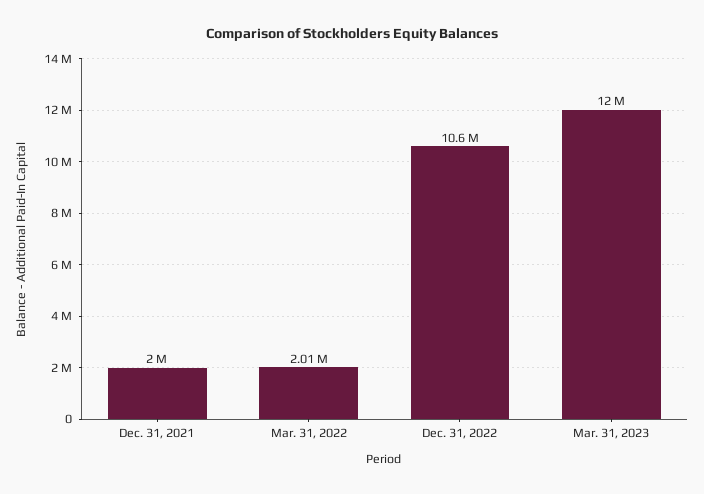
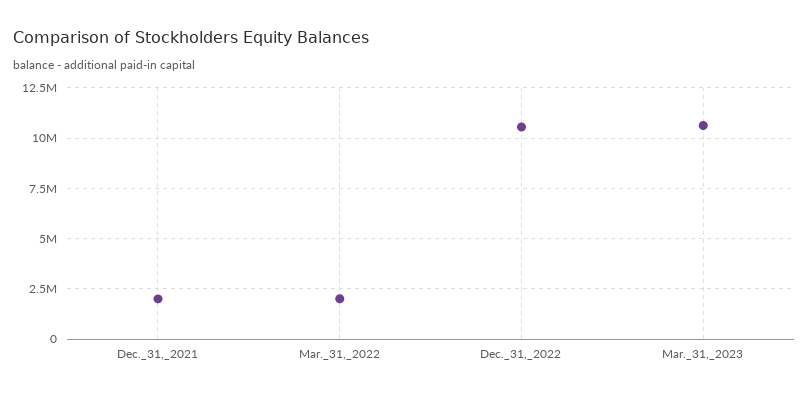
  {
    "Dec. 31, 2021": 2000000,
    "Mar. 31, 2022": 2010000,
    "Dec. 31, 2022": 10600000,
-   "Mar. 31, 2023": 12000000
+   "Mar. 31, 2023": 10500000
  }

